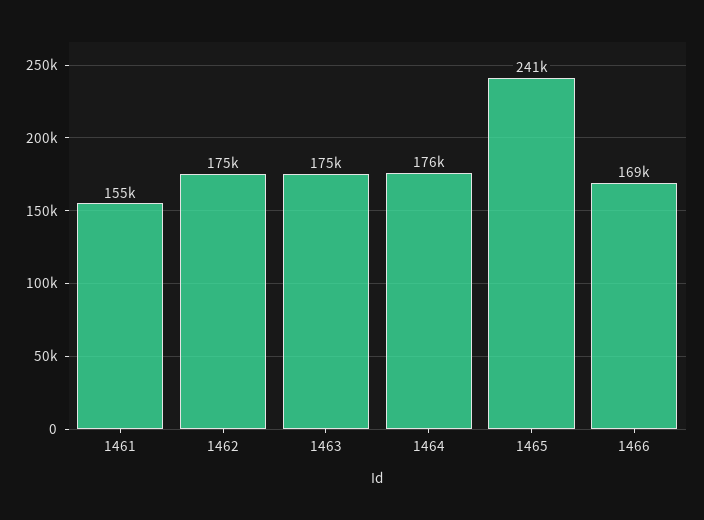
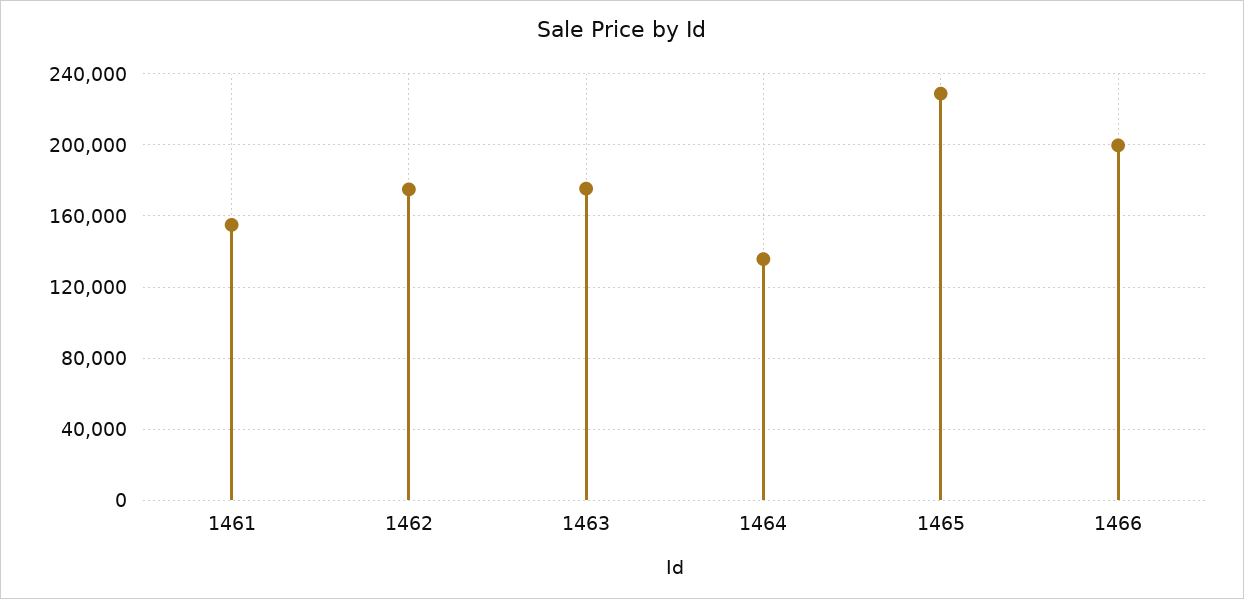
  {
    "1461": 155000,
    "1462": 175000,
    "1463": 175000,
-   "1464": 176000,
+   "1464": 135000,
-   "1465": 241000,
+   "1465": 230000,
-   "1466": 169000
+   "1466": 200000
  }

